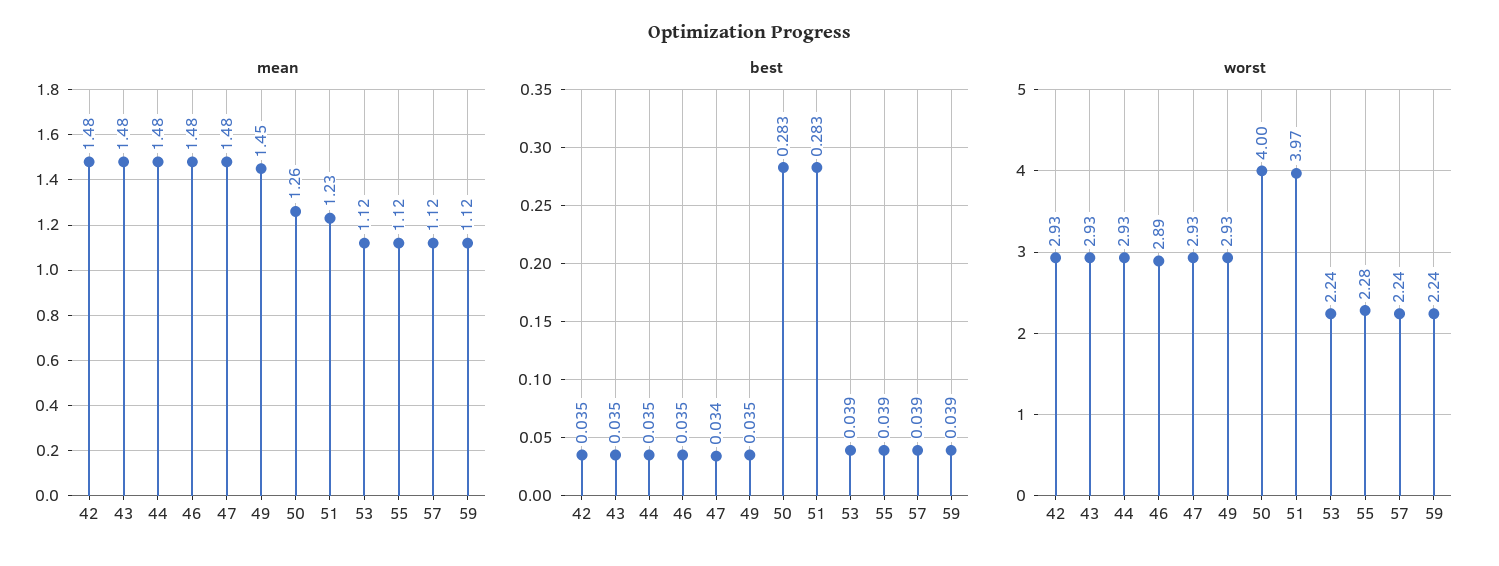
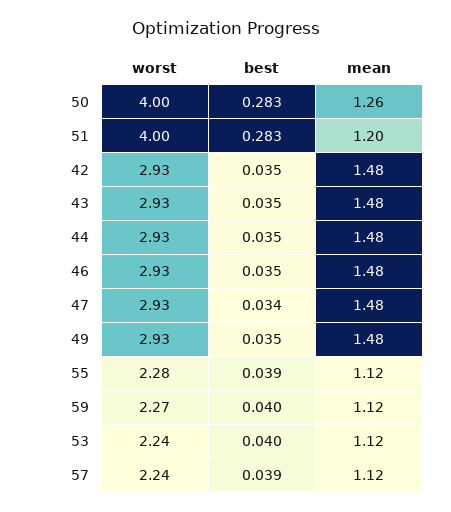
  {
    "mean": {
      "42": 1.48,
      "43": 1.48,
      "44": 1.48,
      "46": 1.48,
      "47": 1.48,
-     "49": 1.45,
+     "49": 1.48,
      "50": 1.26,
-     "51": 1.23,
+     "51": 1.2,
      "53": 1.12,
      "55": 1.12,
      "57": 1.12,
      "59": 1.12
    },
    "best": {
      "42": 0.035,
      "43": 0.035,
      "44": 0.035,
      "46": 0.035,
      "47": 0.034,
      "49": 0.035,
      "50": 0.283,
      "51": 0.283,
-     "53": 0.039,
+     "53": 0.04,
      "55": 0.039,
      "57": 0.039,
-     "59": 0.039
+     "59": 0.04
    },
    "worst": {
      "42": 2.93,
      "43": 2.93,
      "44": 2.93,
-     "46": 2.89,
+     "46": 2.93,
      "47": 2.93,
      "49": 2.93,
      "50": 4,
-     "51": 3.97,
+     "51": 4,
      "53": 2.24,
      "55": 2.28,
      "57": 2.24,
-     "59": 2.24
+     "59": 2.27
    }
  }

